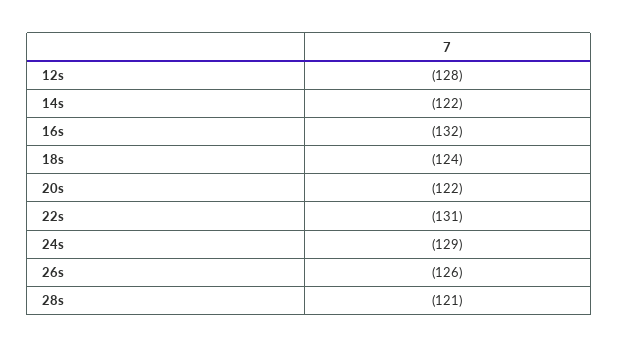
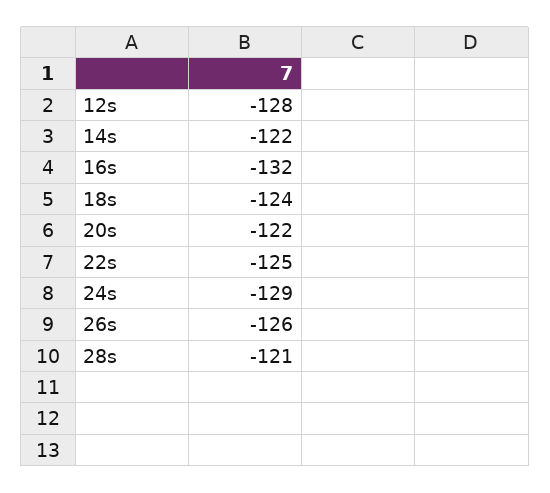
  {
    "12s": -128,
    "14s": -122,
    "16s": -132,
    "18s": -124,
    "20s": -122,
-   "22s": -131,
+   "22s": -125,
    "24s": -129,
    "26s": -126,
    "28s": -121
  }

